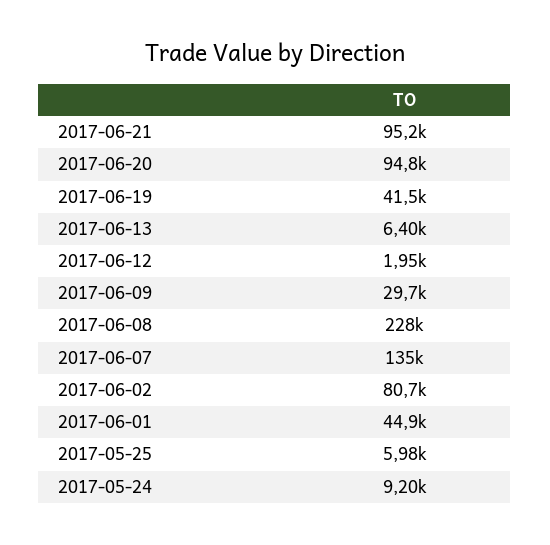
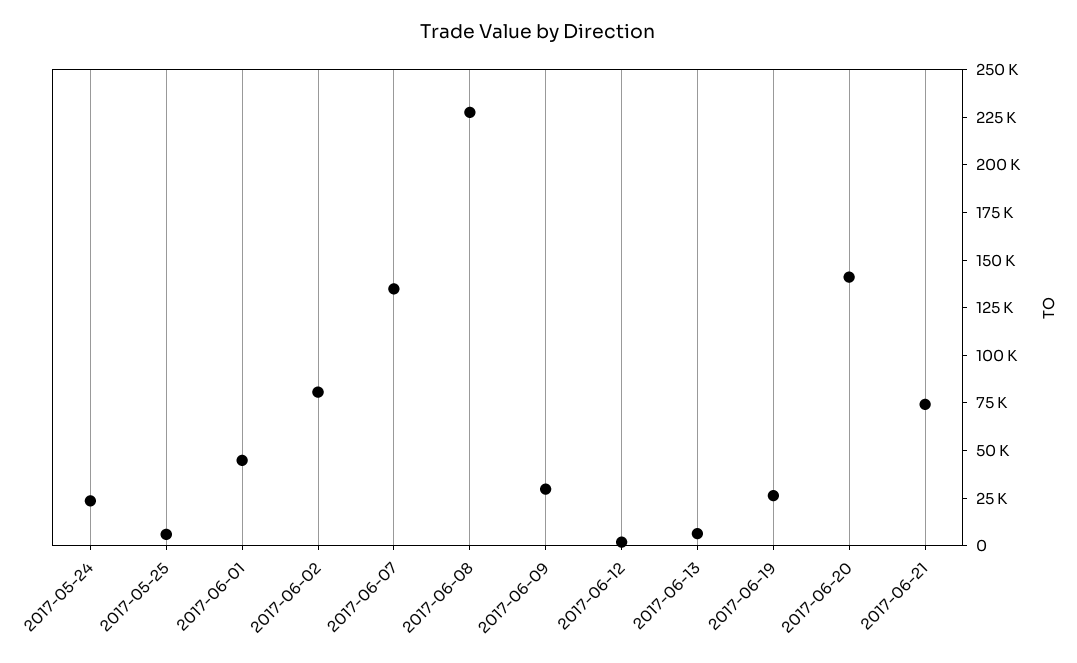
  {
-   "2017-06-21": 95200,
+   "2017-06-21": 75000,
-   "2017-06-20": 94800,
+   "2017-06-20": 140000,
-   "2017-06-19": 41500,
+   "2017-06-19": 25000,
    "2017-06-13": 6400,
    "2017-06-12": 1950,
    "2017-06-09": 29700,
    "2017-06-08": 228000,
    "2017-06-07": 135000,
    "2017-06-02": 80700,
    "2017-06-01": 44900,
    "2017-05-25": 5980,
-   "2017-05-24": 9200
+   "2017-05-24": 25000
  }

